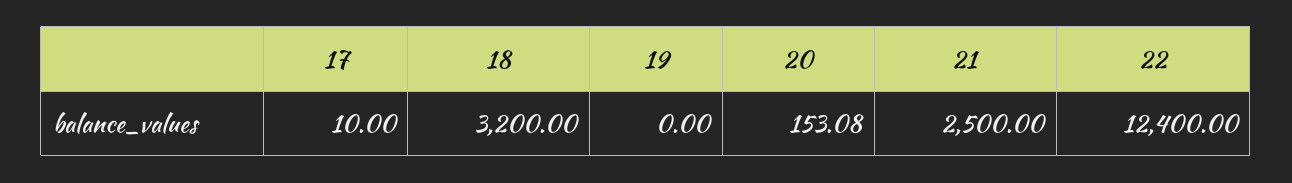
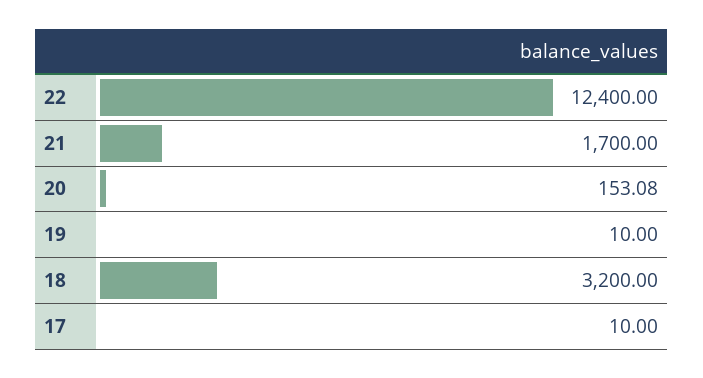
  {
    "17": 10,
    "18": 3200,
-   "19": 0,
+   "19": 10,
    "20": 153.08,
-   "21": 2500,
+   "21": 1700,
    "22": 12400
  }

